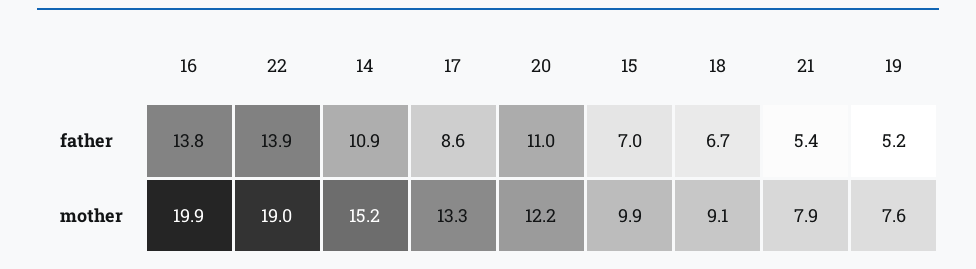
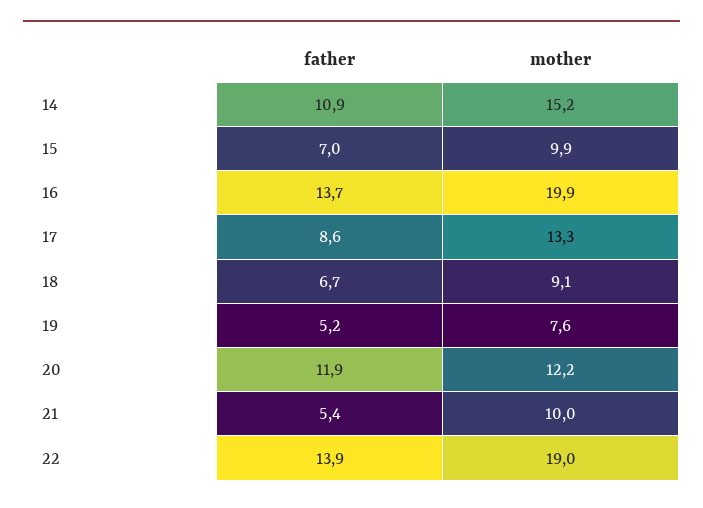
  {
    "16": {
-     "father": 13.8,
+     "father": 13.7,
      "mother": 19.9
    },
    "22": {
      "father": 13.9,
      "mother": 19
    },
    "14": {
      "father": 10.9,
      "mother": 15.2
    },
    "17": {
      "father": 8.6,
      "mother": 13.3
    },
    "20": {
-     "father": 11,
+     "father": 11.9,
      "mother": 12.2
    },
    "15": {
      "father": 7,
      "mother": 9.9
    },
    "18": {
      "father": 6.7,
      "mother": 9.1
    },
    "21": {
      "father": 5.4,
-     "mother": 7.9
+     "mother": 10
    },
    "19": {
      "father": 5.2,
      "mother": 7.6
    }
  }

